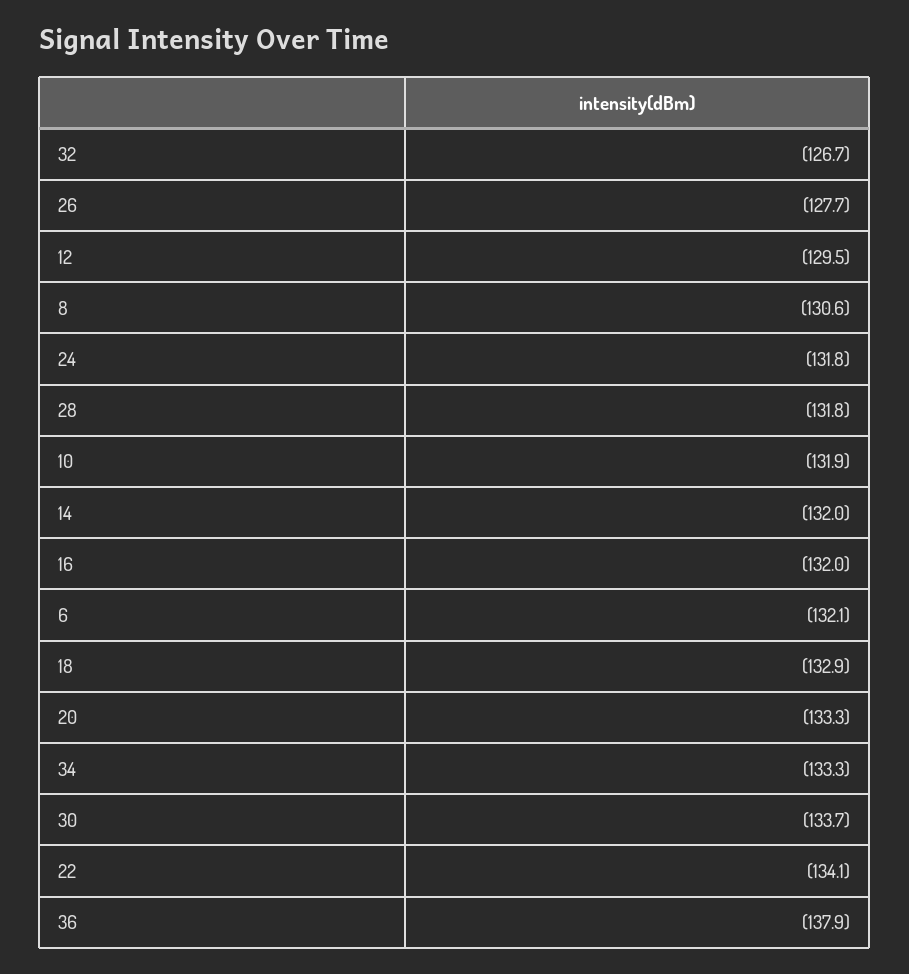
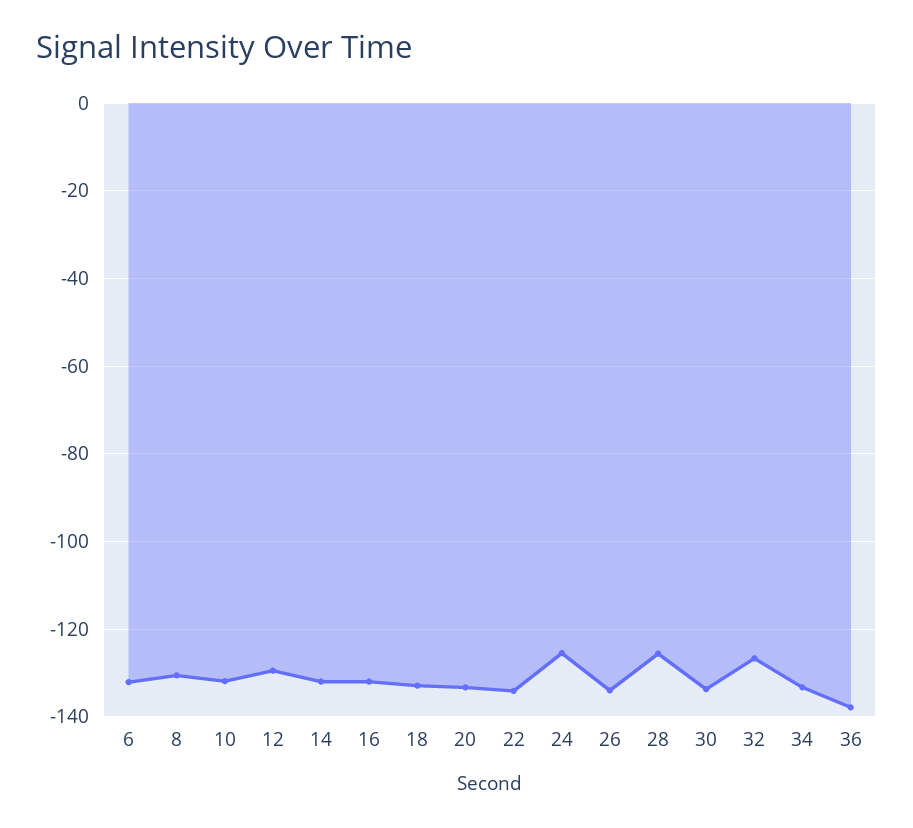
  {
    "32": -126.7,
-   "26": -127.7,
+   "26": -134,
    "12": -129.5,
    "8": -130.6,
-   "24": -131.8,
+   "24": -126,
-   "28": -131.8,
+   "28": -126,
    "10": -131.9,
    "14": -132,
    "16": -132,
    "6": -132.1,
    "18": -132.9,
    "20": -133.3,
    "34": -133.3,
    "30": -133.7,
    "22": -134.1,
    "36": -137.9
  }

